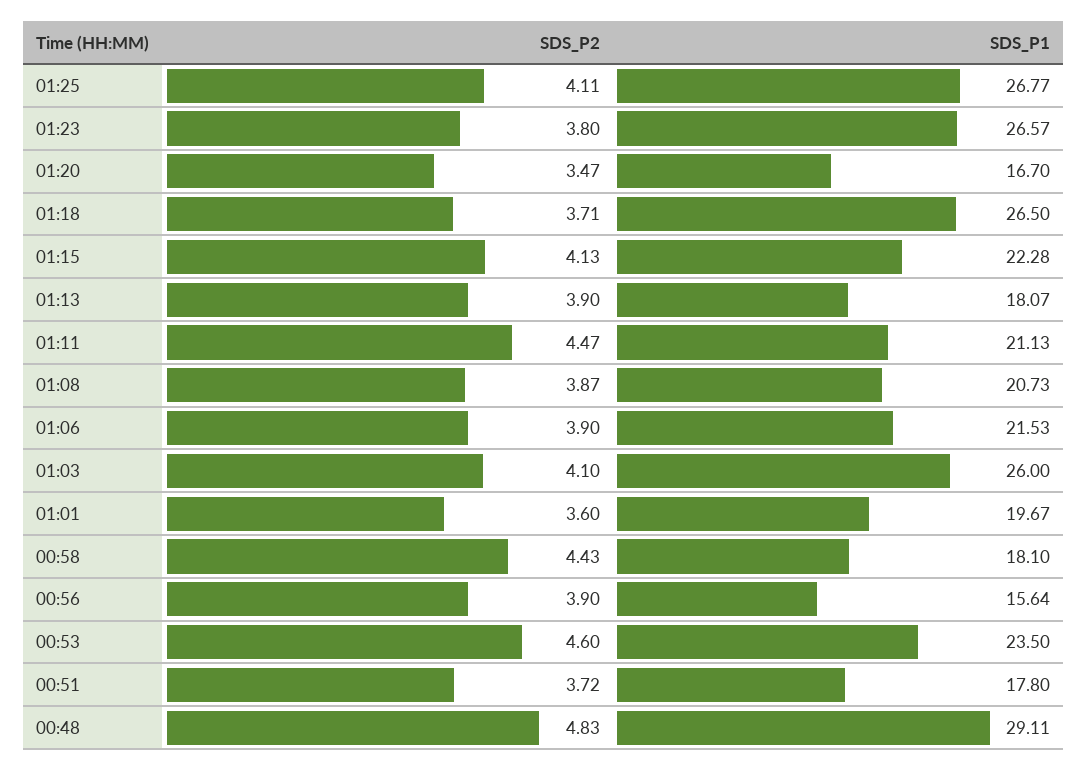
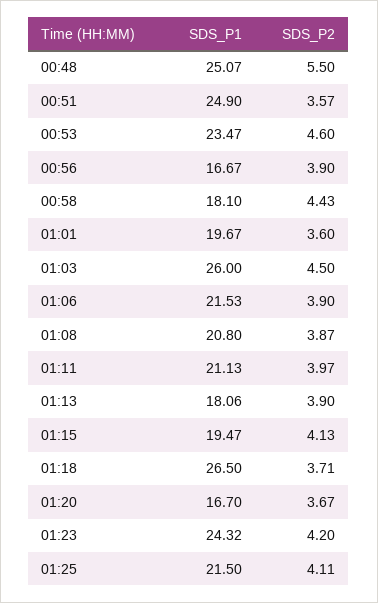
  {
    "SDS_P2": {
      "01:25": 4.11,
-     "01:23": 3.8,
+     "01:23": 4.2,
-     "01:20": 3.47,
+     "01:20": 3.67,
      "01:18": 3.71,
      "01:15": 4.13,
      "01:13": 3.9,
-     "01:11": 4.47,
+     "01:11": 3.97,
      "01:08": 3.87,
      "01:06": 3.9,
-     "01:03": 4.1,
+     "01:03": 4.5,
      "01:01": 3.6,
      "00:58": 4.43,
      "00:56": 3.9,
      "00:53": 4.6,
-     "00:51": 3.72,
+     "00:51": 3.57,
-     "00:48": 4.83
+     "00:48": 5.5
    },
    "SDS_P1": {
-     "01:25": 26.77,
+     "01:25": 21.5,
-     "01:23": 26.57,
+     "01:23": 24.32,
      "01:20": 16.7,
      "01:18": 26.5,
-     "01:15": 22.28,
+     "01:15": 19.47,
-     "01:13": 18.07,
+     "01:13": 18.06,
      "01:11": 21.13,
-     "01:08": 20.73,
+     "01:08": 20.8,
      "01:06": 21.53,
      "01:03": 26,
      "01:01": 19.67,
      "00:58": 18.1,
-     "00:56": 15.64,
+     "00:56": 16.67,
-     "00:53": 23.5,
+     "00:53": 23.47,
-     "00:51": 17.8,
+     "00:51": 24.9,
-     "00:48": 29.11
+     "00:48": 25.07
    }
  }

